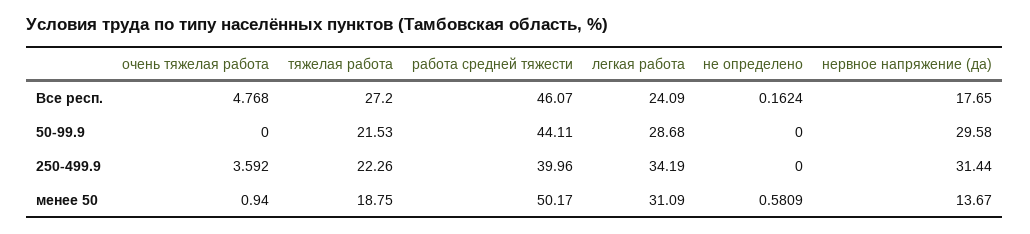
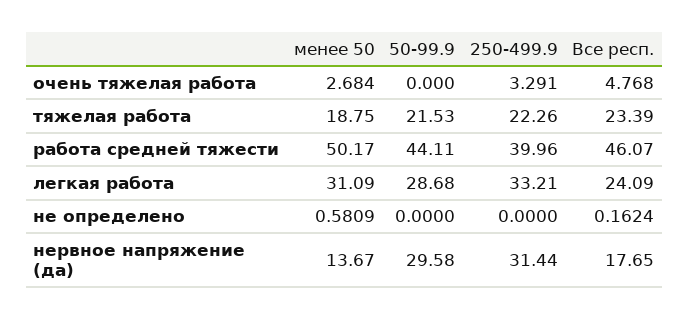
  {
    "очень тяжелая работа": {
      "Все респ.": 4.768,
      "50-99.9": 0,
-     "250-499.9": 3.592,
+     "250-499.9": 3.291,
-     "менее 50": 0.94
+     "менее 50": 2.684
    },
    "тяжелая работа": {
-     "Все респ.": 27.2,
+     "Все респ.": 23.39,
      "50-99.9": 21.53,
      "250-499.9": 22.26,
      "менее 50": 18.75
    },
    "работа средней тяжести": {
      "Все респ.": 46.07,
      "50-99.9": 44.11,
      "250-499.9": 39.96,
      "менее 50": 50.17
    },
    "легкая работа": {
      "Все респ.": 24.09,
      "50-99.9": 28.68,
-     "250-499.9": 34.19,
+     "250-499.9": 33.21,
      "менее 50": 31.09
    },
    "не определено": {
      "Все респ.": 0.1624,
      "50-99.9": 0,
      "250-499.9": 0,
      "менее 50": 0.5809
    },
    "нервное напряжение (да)": {
      "Все респ.": 17.65,
      "50-99.9": 29.58,
      "250-499.9": 31.44,
      "менее 50": 13.67
    }
  }

